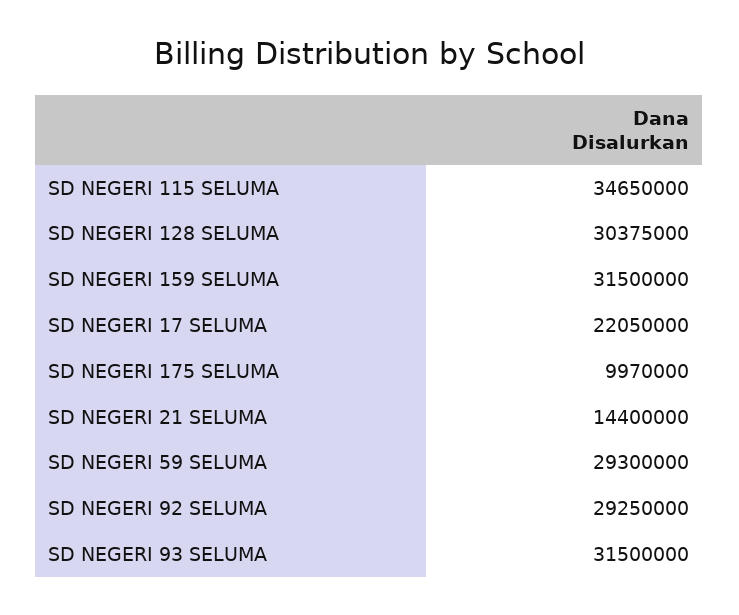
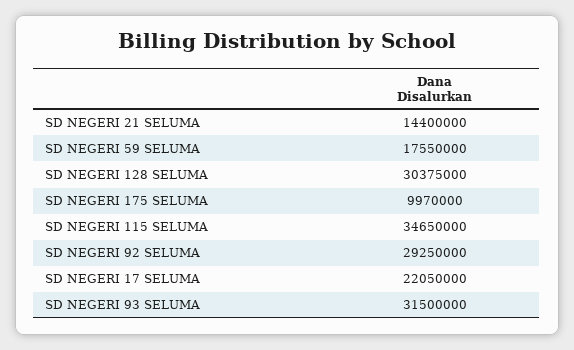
  {
    "SD NEGERI 115 SELUMA": 34650000,
    "SD NEGERI 128 SELUMA": 30375000,
-   "SD NEGERI 159 SELUMA": 31500000,
    "SD NEGERI 17 SELUMA": 22050000,
    "SD NEGERI 175 SELUMA": 9970000,
    "SD NEGERI 21 SELUMA": 14400000,
-   "SD NEGERI 59 SELUMA": 29300000,
+   "SD NEGERI 59 SELUMA": 17550000,
    "SD NEGERI 92 SELUMA": 29250000,
    "SD NEGERI 93 SELUMA": 31500000
  }

